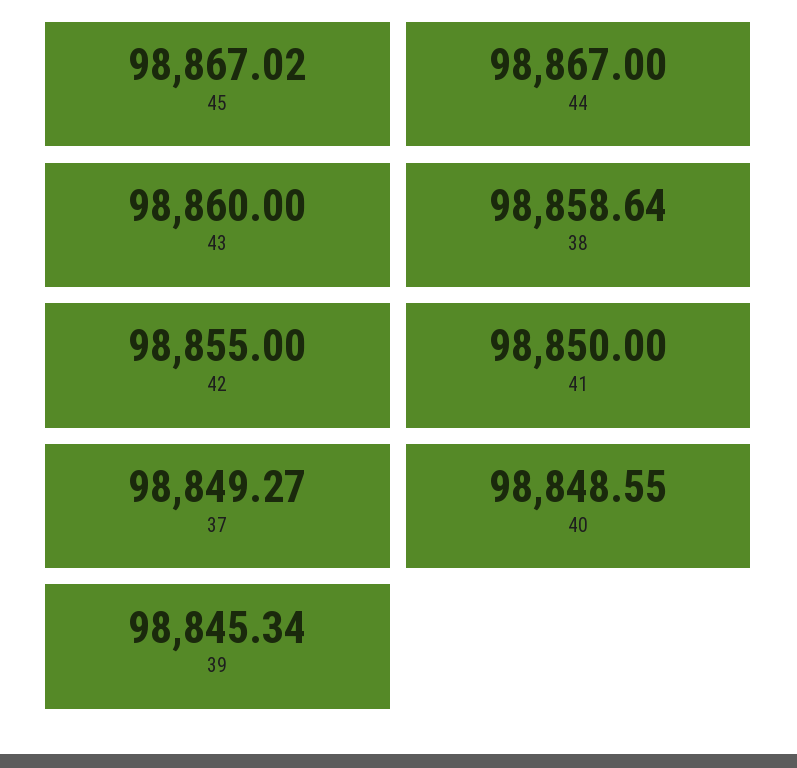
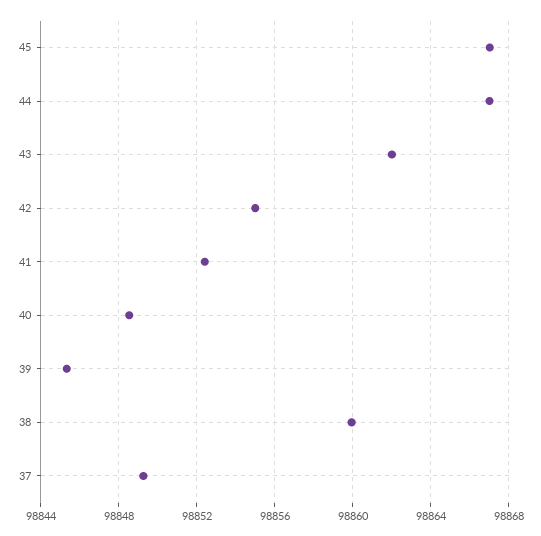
  {
    "45": 98867.02,
    "44": 98867,
-   "43": 98860,
+   "43": 98862,
-   "38": 98858.64,
+   "38": 98860,
    "42": 98855,
-   "41": 98850,
+   "41": 98852.5,
    "37": 98849.27,
    "40": 98848.55,
    "39": 98845.34
  }

